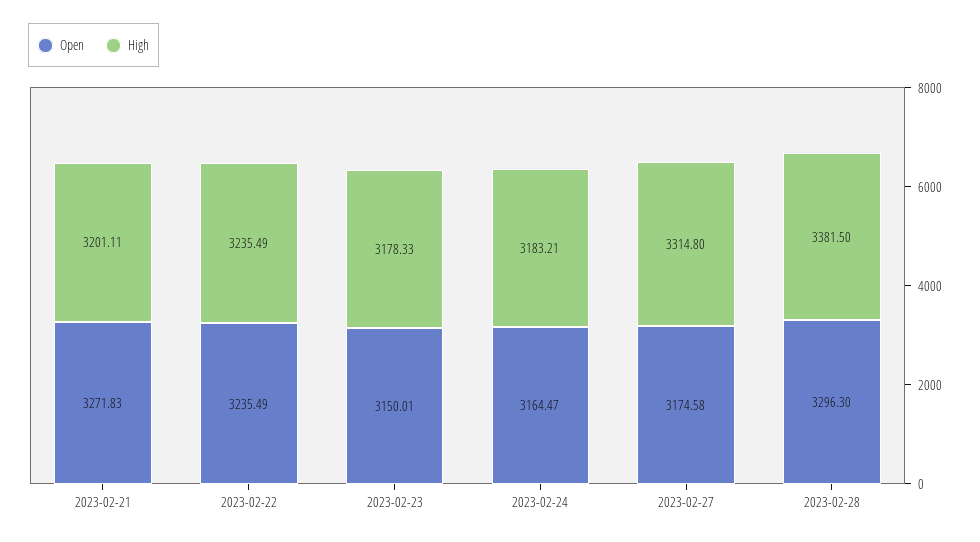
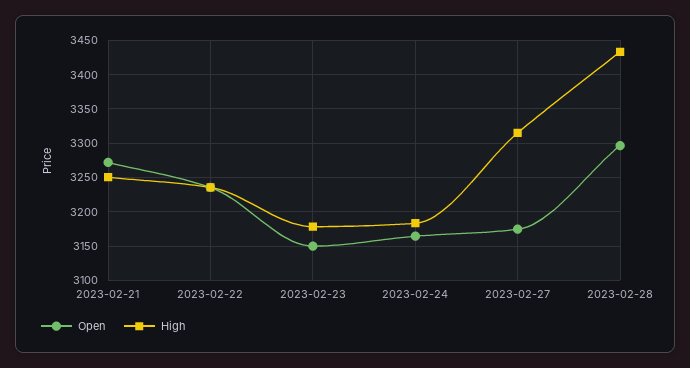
  {
    "Open": {
      "2023-02-21": 3271.83,
      "2023-02-22": 3235.49,
      "2023-02-23": 3150.01,
      "2023-02-24": 3164.47,
      "2023-02-27": 3174.58,
      "2023-02-28": 3296.3
    },
    "High": {
-     "2023-02-21": 3201.11,
+     "2023-02-21": 3250,
      "2023-02-22": 3235.49,
      "2023-02-23": 3178.33,
      "2023-02-24": 3183.21,
      "2023-02-27": 3314.8,
-     "2023-02-28": 3381.5
+     "2023-02-28": 3430
    }
  }

